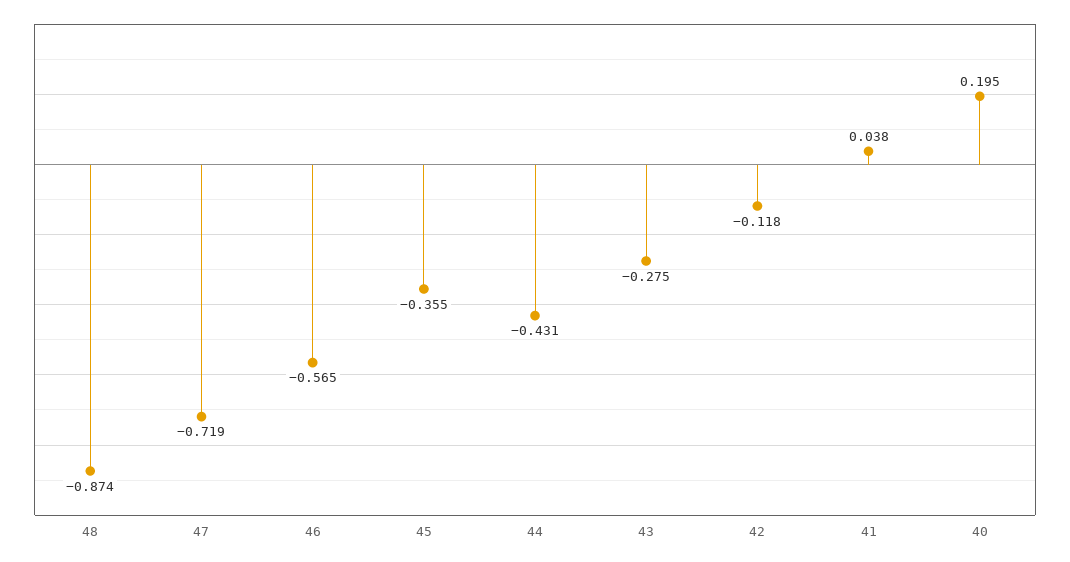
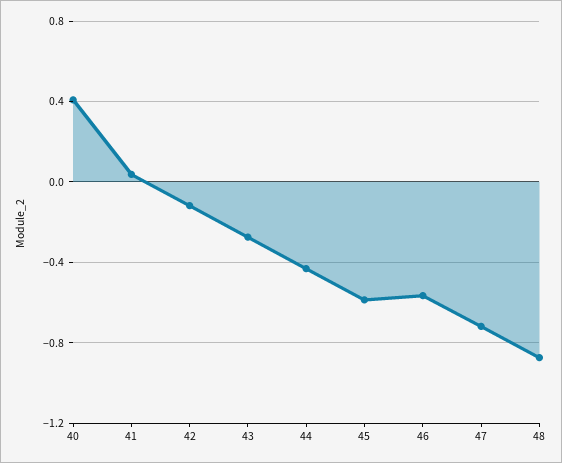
  {
    "48": -0.874,
    "47": -0.719,
    "46": -0.565,
-   "45": -0.355,
+   "45": -0.6,
    "44": -0.431,
    "43": -0.275,
    "42": -0.118,
    "41": 0.038,
-   "40": 0.195
+   "40": 0.4
  }

